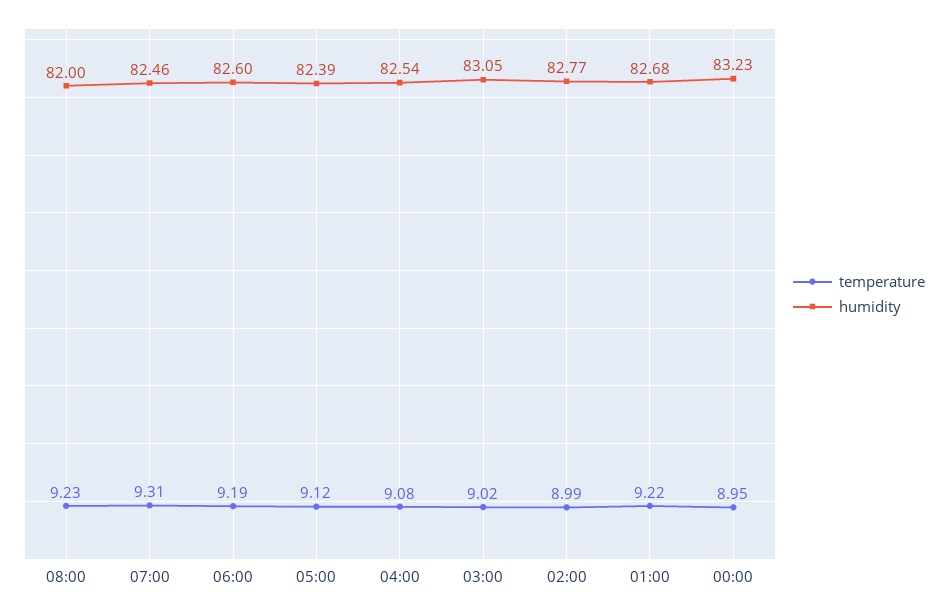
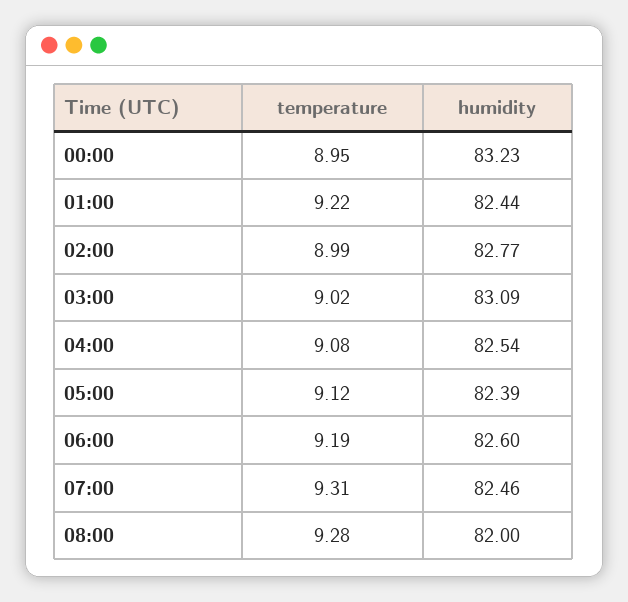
  {
    "temperature": {
-     "08:00": 9.23,
+     "08:00": 9.28,
      "07:00": 9.31,
      "06:00": 9.19,
      "05:00": 9.12,
      "04:00": 9.08,
      "03:00": 9.02,
      "02:00": 8.99,
      "01:00": 9.22,
      "00:00": 8.95
    },
    "humidity": {
      "08:00": 82,
      "07:00": 82.46,
      "06:00": 82.6,
      "05:00": 82.39,
      "04:00": 82.54,
-     "03:00": 83.05,
+     "03:00": 83.09,
      "02:00": 82.77,
-     "01:00": 82.68,
+     "01:00": 82.44,
      "00:00": 83.23
    }
  }

